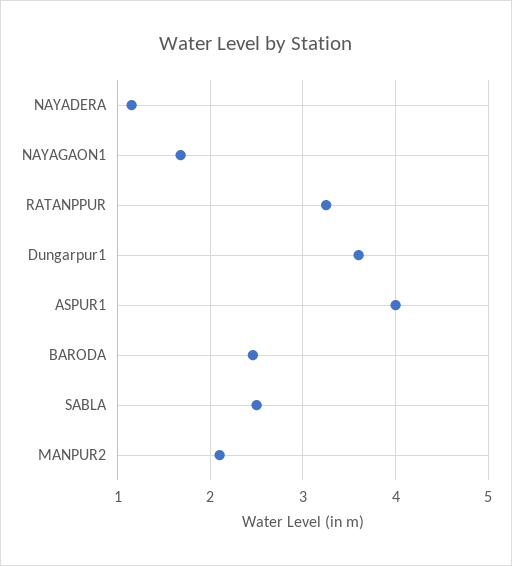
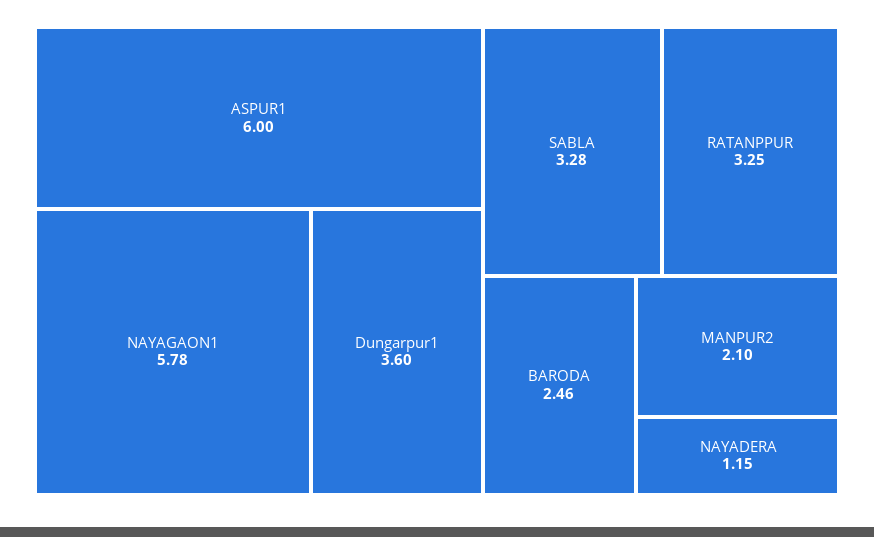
  {
    "NAYADERA": 1.15,
-   "NAYAGAON1": 1.7,
+   "NAYAGAON1": 5.78,
    "RATANPPUR": 3.25,
    "Dungarpur1": 3.6,
-   "ASPUR1": 4,
+   "ASPUR1": 6,
    "BARODA": 2.46,
-   "SABLA": 2.5,
+   "SABLA": 3.28,
    "MANPUR2": 2.1
  }

